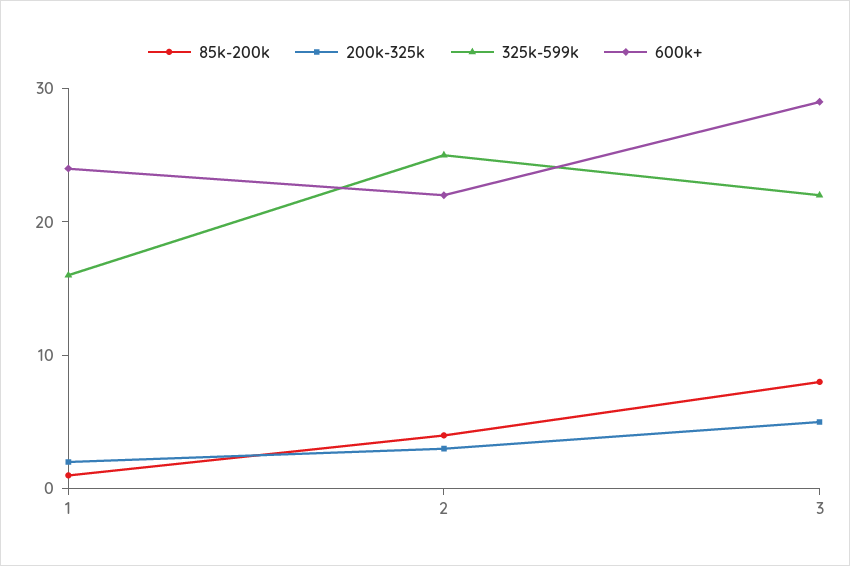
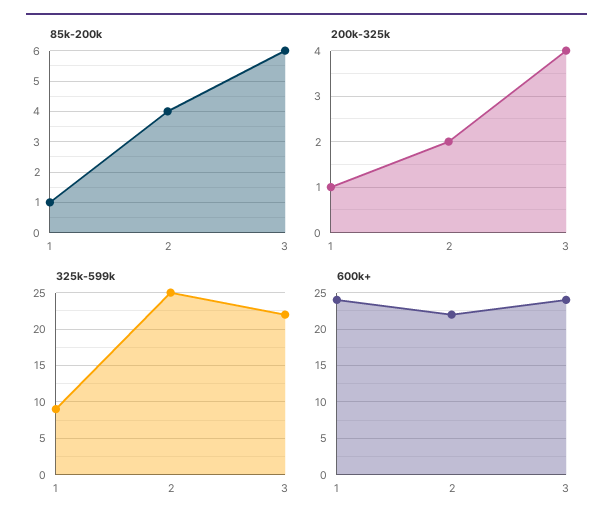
  {
    "85k-200k": {
      "1": 1,
      "2": 4,
-     "3": 8
+     "3": 6
    },
    "200k-325k": {
-     "1": 2,
+     "1": 1,
-     "2": 3,
+     "2": 2,
-     "3": 5
+     "3": 4
    },
    "325k-599k": {
-     "1": 16,
+     "1": 9,
      "2": 25,
      "3": 22
    },
    "600k+": {
      "1": 24,
      "2": 22,
-     "3": 29
+     "3": 24
    }
  }

